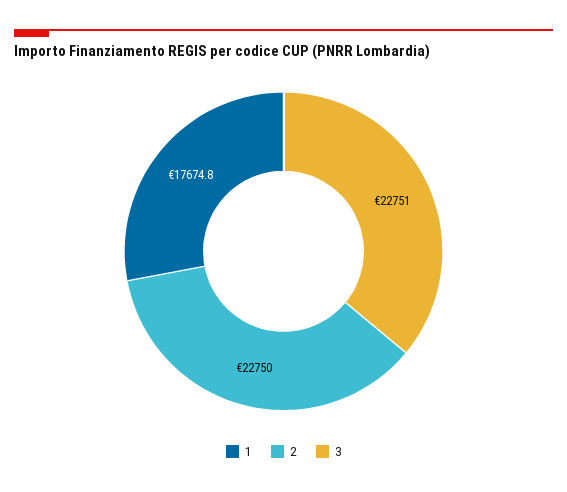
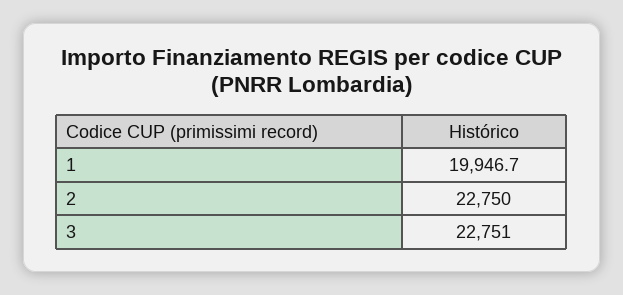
  {
-   "1": 17674.8,
+   "1": 19946.7,
    "2": 22750,
    "3": 22751
  }

